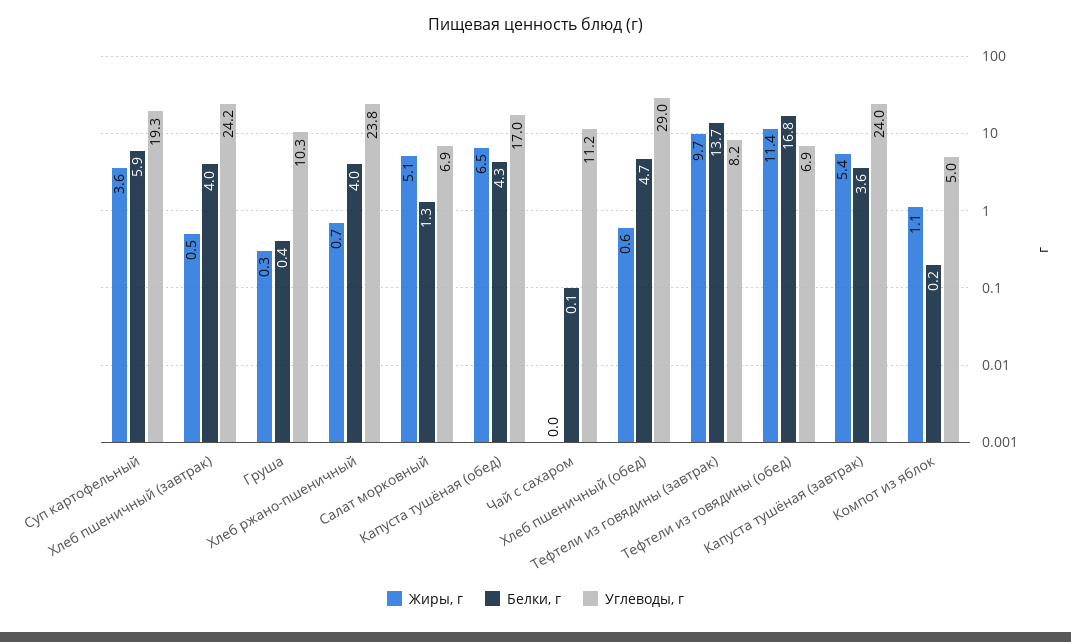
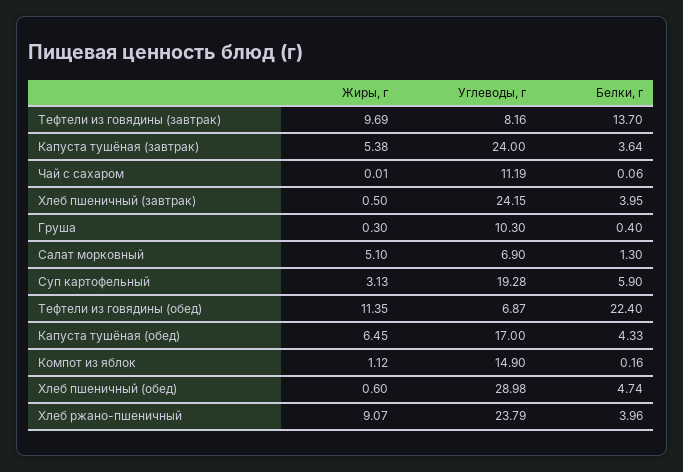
  {
    "Жиры, г": {
-     "Суп картофельный": 3.6,
+     "Суп картофельный": 3.13,
      "Хлеб пшеничный (завтрак)": 0.5,
      "Груша": 0.3,
-     "Хлеб ржано-пшеничный": 0.7,
+     "Хлеб ржано-пшеничный": 9.07,
      "Салат морковный": 5.1,
      "Капуста тушёная (обед)": 6.45,
      "Чай с сахаром": 0.01,
      "Хлеб пшеничный (обед)": 0.6,
      "Тефтели из говядины (завтрак)": 9.69,
      "Тефтели из говядины (обед)": 11.35,
      "Капуста тушёная (завтрак)": 5.38,
      "Компот из яблок": 1.12
    },
    "Белки, г": {
      "Суп картофельный": 5.9,
      "Хлеб пшеничный (завтрак)": 3.95,
      "Груша": 0.4,
      "Хлеб ржано-пшеничный": 3.96,
      "Салат морковный": 1.3,
      "Капуста тушёная (обед)": 4.33,
      "Чай с сахаром": 0.06,
      "Хлеб пшеничный (обед)": 4.74,
      "Тефтели из говядины (завтрак)": 13.7,
-     "Тефтели из говядины (обед)": 16.8,
+     "Тефтели из говядины (обед)": 22.4,
      "Капуста тушёная (завтрак)": 3.64,
      "Компот из яблок": 0.16
    },
    "Углеводы, г": {
      "Суп картофельный": 19.28,
      "Хлеб пшеничный (завтрак)": 24.15,
      "Груша": 10.3,
      "Хлеб ржано-пшеничный": 23.79,
      "Салат морковный": 6.9,
      "Капуста тушёная (обед)": 17,
      "Чай с сахаром": 11.19,
      "Хлеб пшеничный (обед)": 28.98,
      "Тефтели из говядины (завтрак)": 8.16,
      "Тефтели из говядины (обед)": 6.87,
      "Капуста тушёная (завтрак)": 24,
-     "Компот из яблок": 5
+     "Компот из яблок": 14.9
    }
  }

